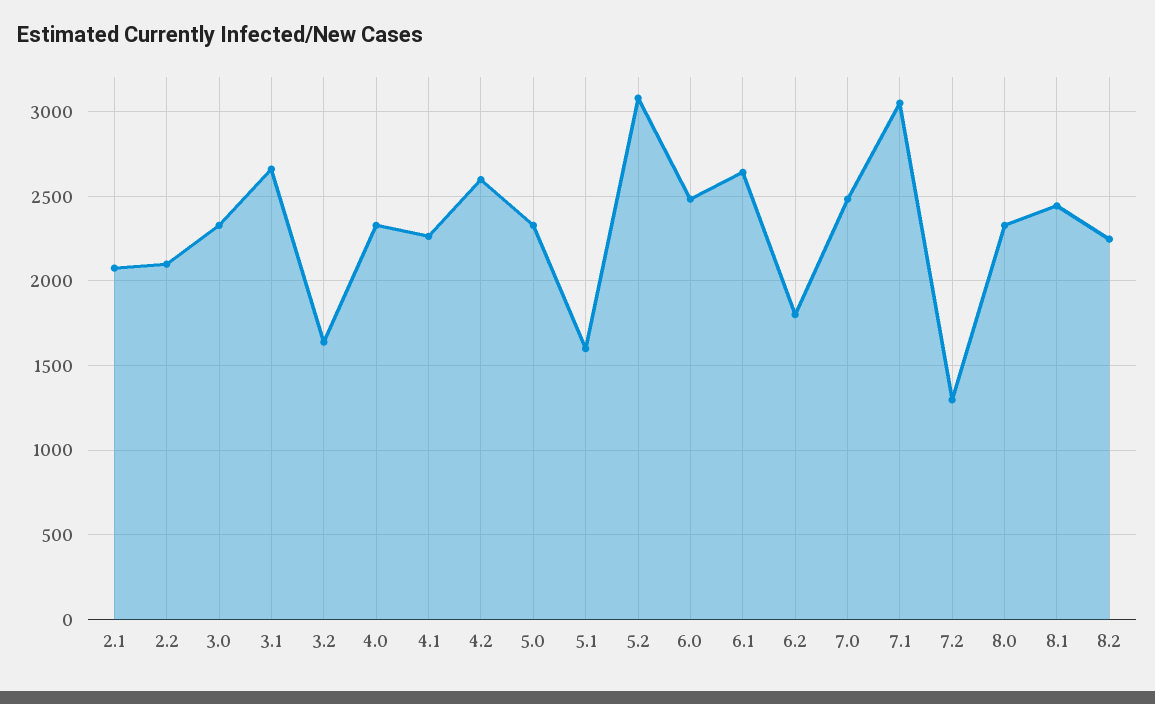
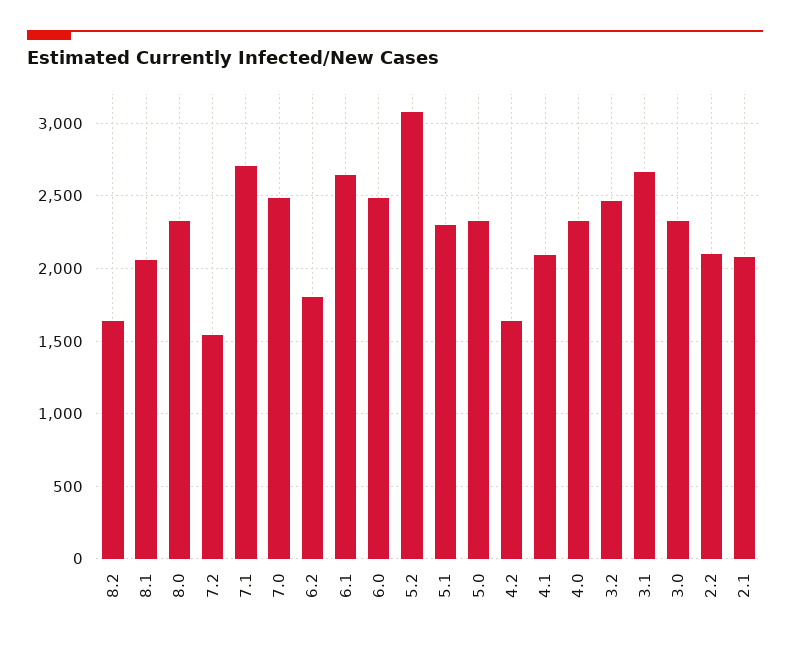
  {
    "2.1": 2100,
    "2.2": 2100,
    "3.0": 2350,
    "3.1": 2650,
-   "3.2": 1650,
+   "3.2": 2450,
    "4.0": 2350,
-   "4.1": 2250,
+   "4.1": 2100,
-   "4.2": 2600,
+   "4.2": 1650,
    "5.0": 2350,
-   "5.1": 1600,
+   "5.1": 2300,
    "5.2": 3100,
    "6.0": 2500,
    "6.1": 2650,
    "6.2": 1800,
    "7.0": 2500,
-   "7.1": 3050,
+   "7.1": 2700,
-   "7.2": 1300,
+   "7.2": 1550,
    "8.0": 2350,
-   "8.1": 2450,
+   "8.1": 2050,
-   "8.2": 2250
+   "8.2": 1650
  }

